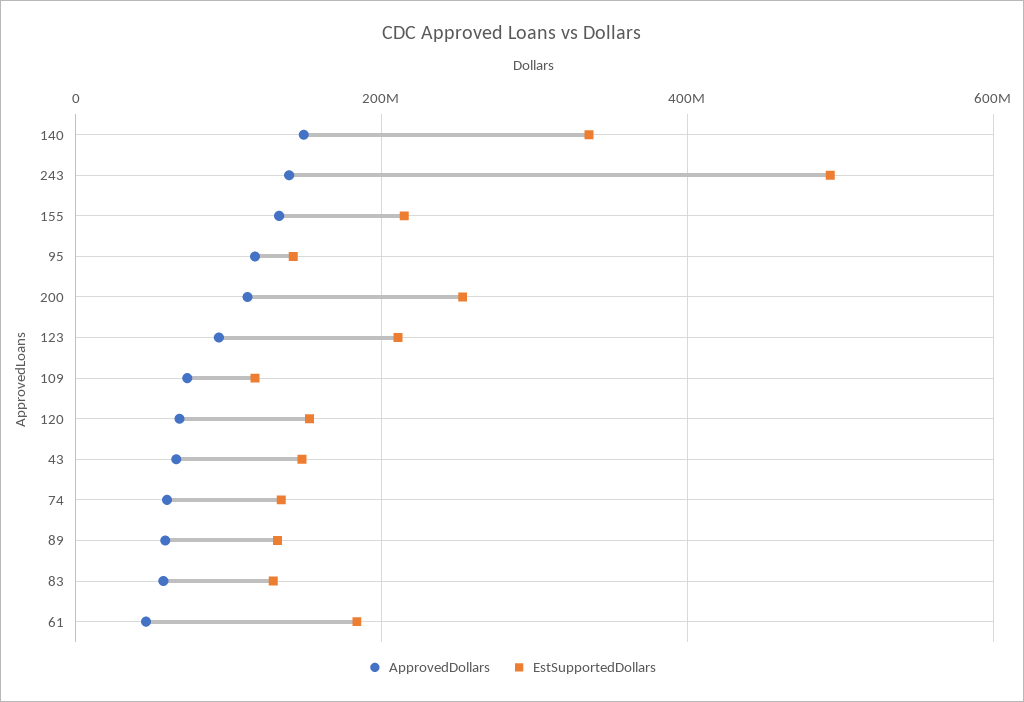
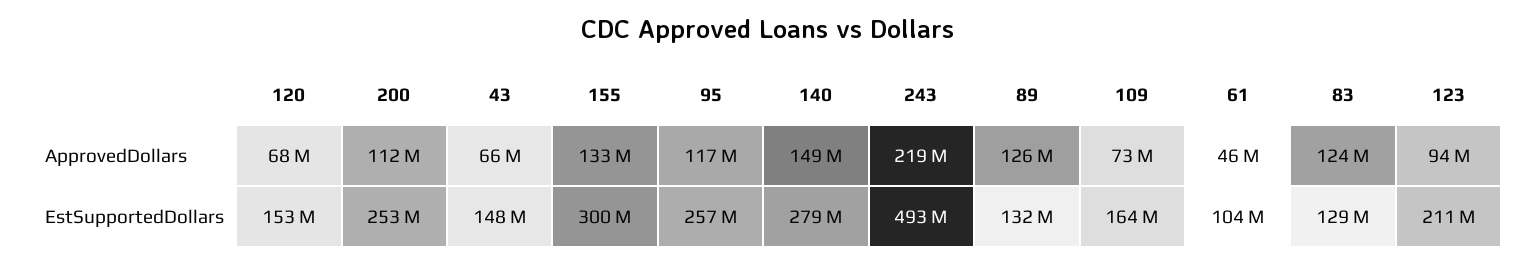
  {
    "ApprovedDollars": {
      "140": 149000000,
-     "243": 140000000,
+     "243": 219000000,
      "155": 133000000,
      "95": 117000000,
      "200": 112000000,
      "123": 94000000,
      "109": 73000000,
      "120": 68000000,
      "43": 66000000,
-     "74": 60000000,
-     "89": 60000000,
+     "89": 126000000,
-     "83": 60000000,
+     "83": 124000000,
      "61": 46000000
    },
    "EstSupportedDollars": {
-     "140": 340000000,
+     "140": 279000000,
      "243": 493000000,
-     "155": 220000000,
+     "155": 300000000,
-     "95": 140000000,
+     "95": 257000000,
      "200": 253000000,
      "123": 211000000,
-     "109": 120000000,
+     "109": 164000000,
      "120": 153000000,
      "43": 148000000,
-     "74": 140000000,
      "89": 132000000,
      "83": 129000000,
-     "61": 180000000
+     "61": 104000000
    }
  }

